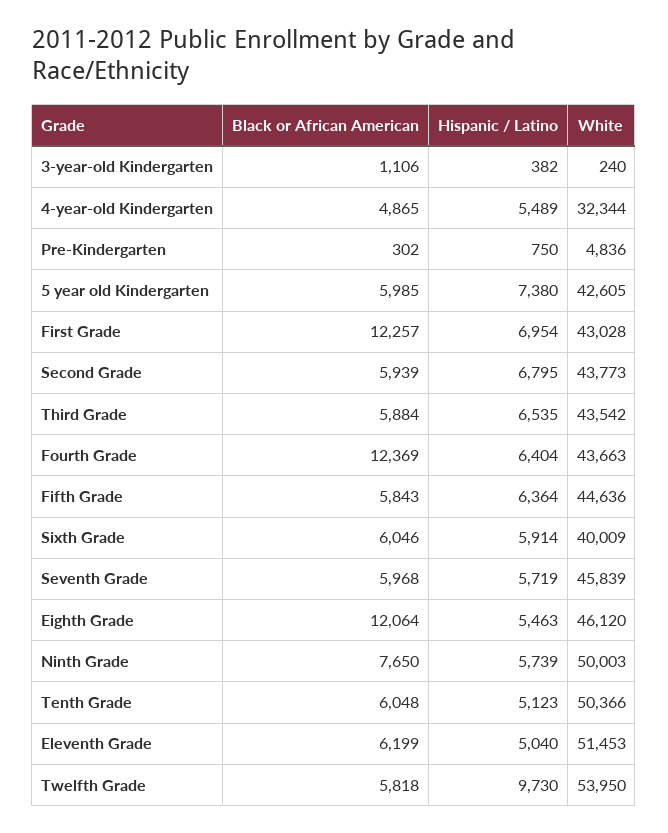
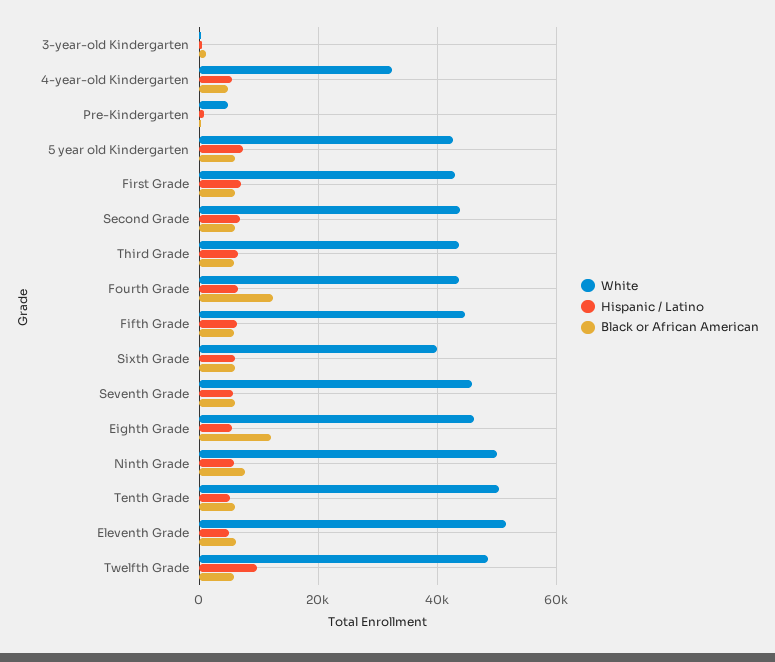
  {
    "Black or African American": {
      "3-year-old Kindergarten": 1106,
      "4-year-old Kindergarten": 4865,
      "Pre-Kindergarten": 302,
      "5 year old Kindergarten": 5985,
-     "First Grade": 12257,
+     "First Grade": 6000,
      "Second Grade": 5939,
      "Third Grade": 5884,
      "Fourth Grade": 12369,
      "Fifth Grade": 5843,
      "Sixth Grade": 6046,
      "Seventh Grade": 5968,
      "Eighth Grade": 12064,
      "Ninth Grade": 7650,
      "Tenth Grade": 6048,
      "Eleventh Grade": 6199,
      "Twelfth Grade": 5818
    },
    "Hispanic / Latino": {
      "3-year-old Kindergarten": 382,
      "4-year-old Kindergarten": 5489,
      "Pre-Kindergarten": 750,
      "5 year old Kindergarten": 7380,
      "First Grade": 6954,
      "Second Grade": 6795,
      "Third Grade": 6535,
      "Fourth Grade": 6404,
      "Fifth Grade": 6364,
      "Sixth Grade": 5914,
      "Seventh Grade": 5719,
      "Eighth Grade": 5463,
      "Ninth Grade": 5739,
      "Tenth Grade": 5123,
      "Eleventh Grade": 5040,
      "Twelfth Grade": 9730
    },
    "White": {
      "3-year-old Kindergarten": 240,
      "4-year-old Kindergarten": 32344,
      "Pre-Kindergarten": 4836,
      "5 year old Kindergarten": 42605,
      "First Grade": 43028,
      "Second Grade": 43773,
      "Third Grade": 43542,
      "Fourth Grade": 43663,
      "Fifth Grade": 44636,
      "Sixth Grade": 40009,
      "Seventh Grade": 45839,
      "Eighth Grade": 46120,
      "Ninth Grade": 50003,
      "Tenth Grade": 50366,
      "Eleventh Grade": 51453,
-     "Twelfth Grade": 53950
+     "Twelfth Grade": 48000
    }
  }

